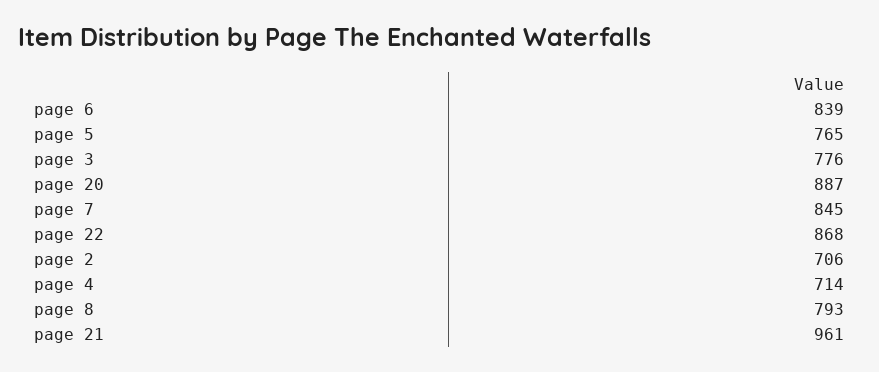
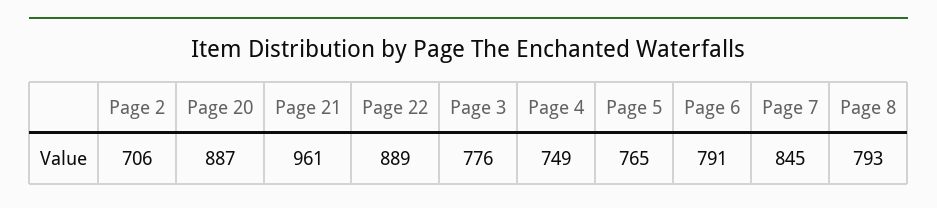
  {
-   "page 6": 839,
+   "page 6": 791,
    "page 5": 765,
    "page 3": 776,
    "page 20": 887,
    "page 7": 845,
-   "page 22": 868,
+   "page 22": 889,
    "page 2": 706,
-   "page 4": 714,
+   "page 4": 749,
    "page 8": 793,
    "page 21": 961
  }

